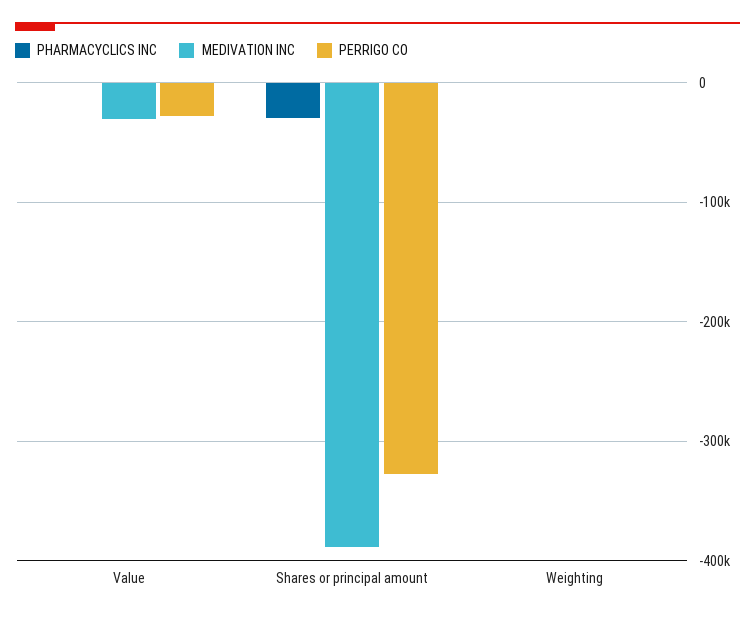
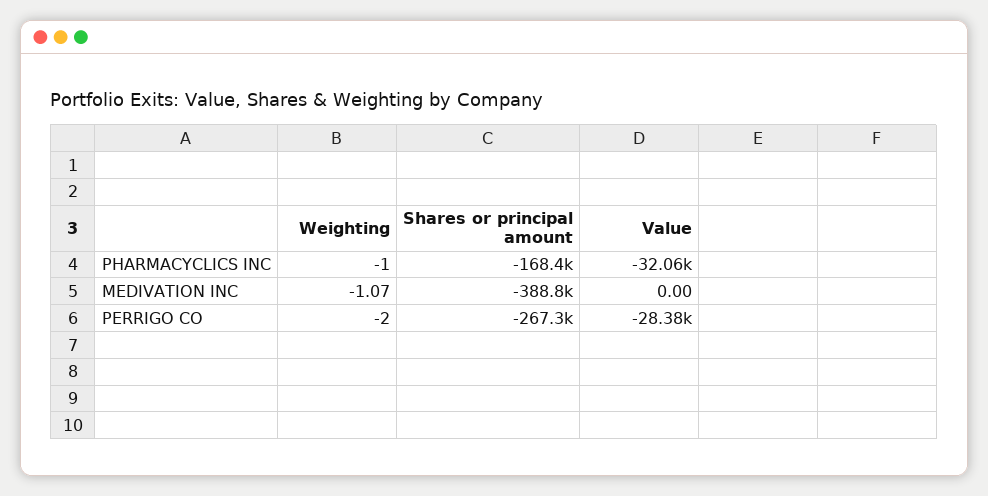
  {
    "PHARMACYCLICS INC": {
-     "Value": 0,
+     "Value": -32060,
-     "Shares or principal amount": -30000,
+     "Shares or principal amount": -168400,
      "Weighting": -1
    },
    "MEDIVATION INC": {
-     "Value": -30000,
+     "Value": 0,
      "Shares or principal amount": -388800,
      "Weighting": -1.07
    },
    "PERRIGO CO": {
      "Value": -28380,
-     "Shares or principal amount": -330000,
+     "Shares or principal amount": -267300,
      "Weighting": -2
    }
  }

